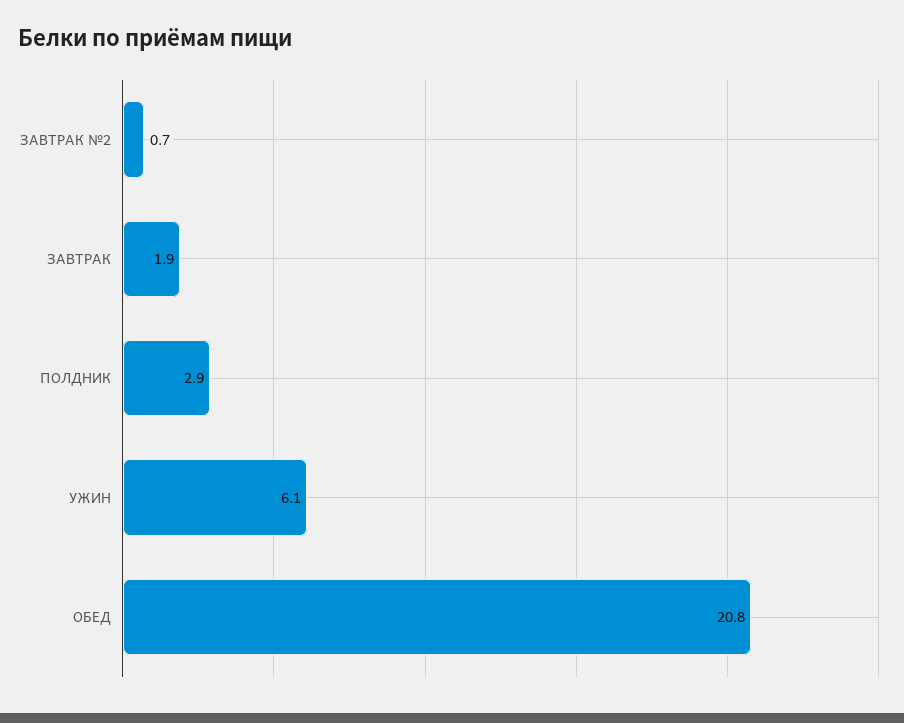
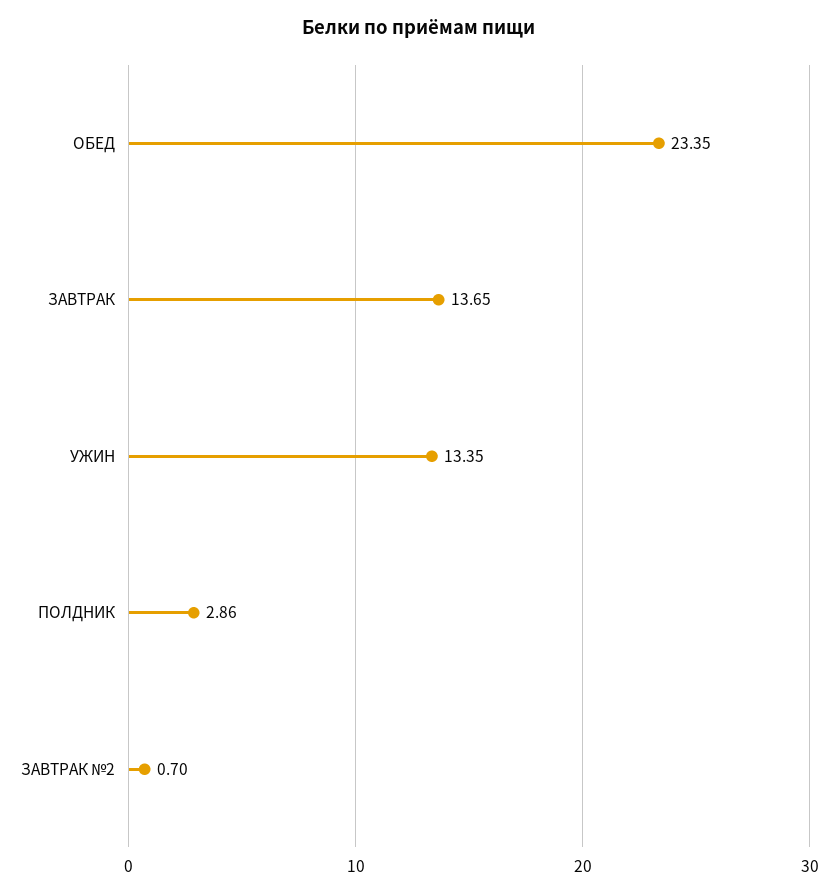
  {
    "ЗАВТРАК №2": 0.7,
-   "ЗАВТРАК": 1.9,
+   "ЗАВТРАК": 13.65,
    "ПОЛДНИК": 2.86,
-   "УЖИН": 6.1,
+   "УЖИН": 13.35,
-   "ОБЕД": 20.8
+   "ОБЕД": 23.35
  }

